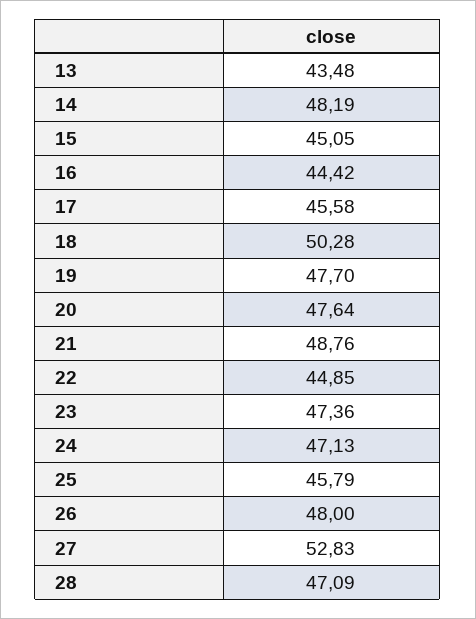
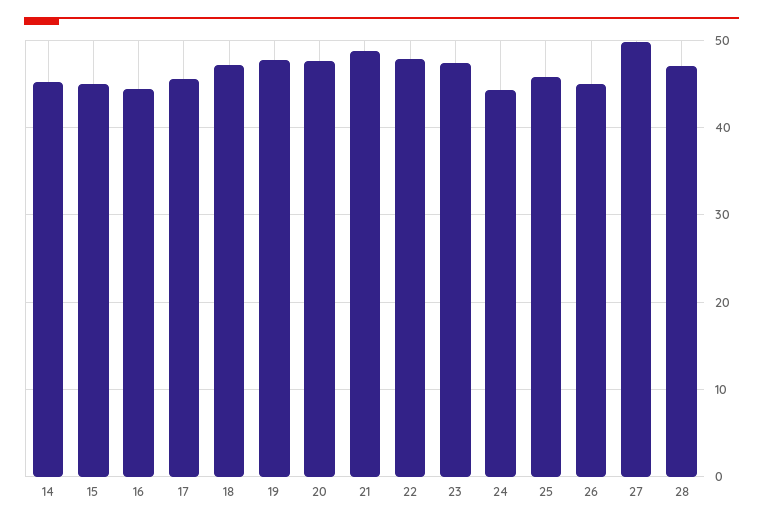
  {
-   "13": 43.48,
-   "14": 48.19,
+   "14": 45,
    "15": 45.05,
    "16": 44.42,
    "17": 45.58,
-   "18": 50.28,
+   "18": 47,
    "19": 47.7,
    "20": 47.64,
    "21": 48.76,
-   "22": 44.85,
+   "22": 48,
    "23": 47.36,
-   "24": 47.13,
+   "24": 44,
    "25": 45.79,
-   "26": 48,
+   "26": 45,
-   "27": 52.83,
+   "27": 50,
    "28": 47.09
  }

